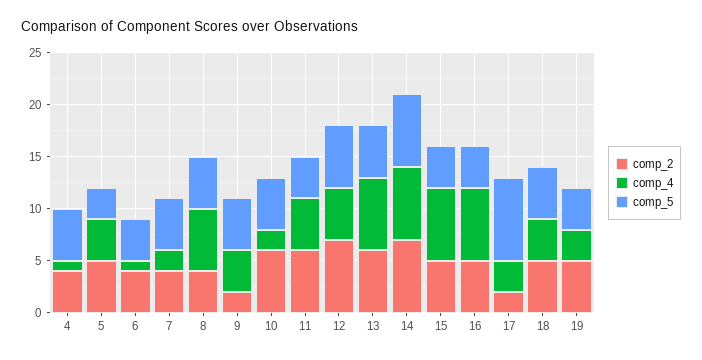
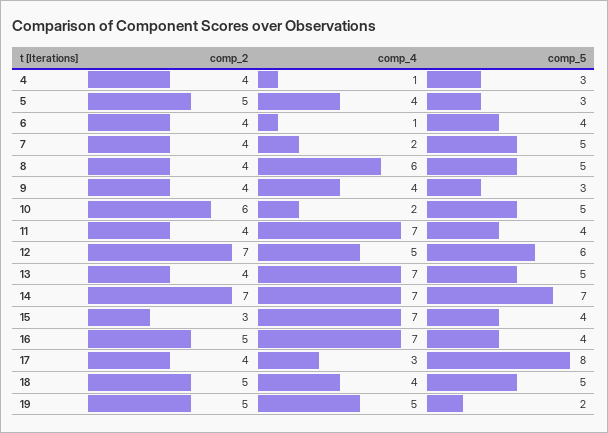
  {
    "comp_2": {
      "4": 4,
      "5": 5,
      "6": 4,
      "7": 4,
      "8": 4,
-     "9": 2,
+     "9": 4,
      "10": 6,
-     "11": 6,
+     "11": 4,
      "12": 7,
-     "13": 6,
+     "13": 4,
      "14": 7,
-     "15": 5,
+     "15": 3,
      "16": 5,
-     "17": 2,
+     "17": 4,
      "18": 5,
      "19": 5
    },
    "comp_4": {
      "4": 1,
      "5": 4,
      "6": 1,
      "7": 2,
      "8": 6,
      "9": 4,
      "10": 2,
-     "11": 5,
+     "11": 7,
      "12": 5,
      "13": 7,
      "14": 7,
      "15": 7,
      "16": 7,
      "17": 3,
      "18": 4,
-     "19": 3
+     "19": 5
    },
    "comp_5": {
-     "4": 5,
+     "4": 3,
      "5": 3,
      "6": 4,
      "7": 5,
      "8": 5,
-     "9": 5,
+     "9": 3,
      "10": 5,
      "11": 4,
      "12": 6,
      "13": 5,
      "14": 7,
      "15": 4,
      "16": 4,
      "17": 8,
      "18": 5,
-     "19": 4
+     "19": 2
    }
  }

